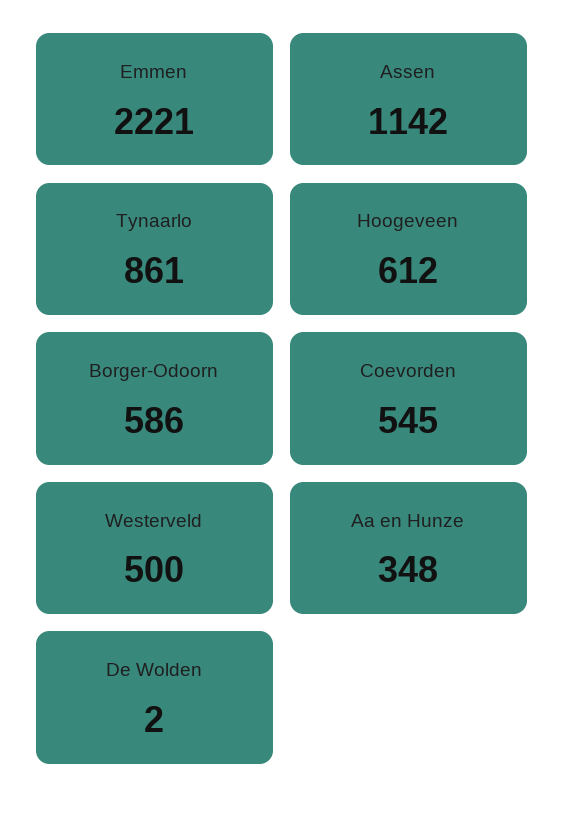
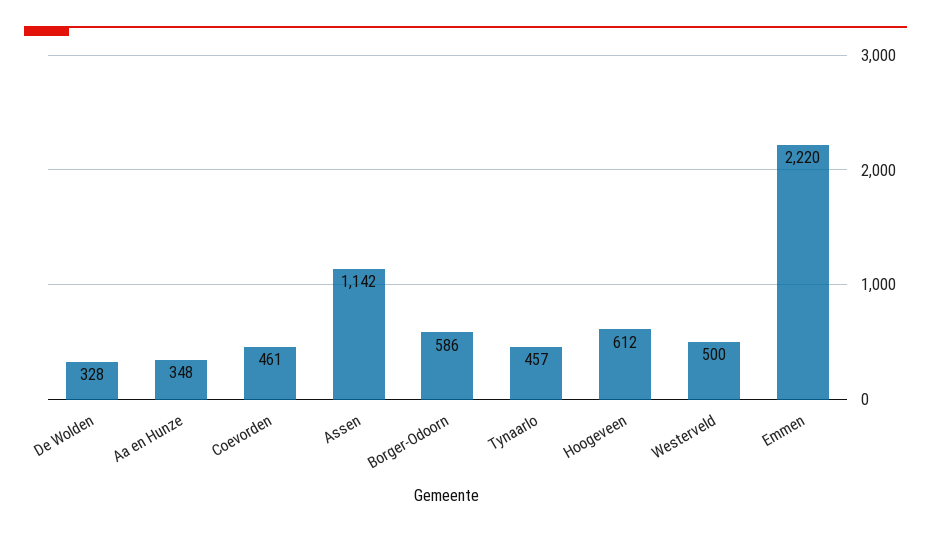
  {
-   "Emmen": 2221,
+   "Emmen": 2220,
    "Assen": 1142,
-   "Tynaarlo": 861,
+   "Tynaarlo": 457,
    "Hoogeveen": 612,
    "Borger-Odoorn": 586,
-   "Coevorden": 545,
+   "Coevorden": 461,
    "Westerveld": 500,
    "Aa en Hunze": 348,
-   "De Wolden": 2
+   "De Wolden": 328
  }

